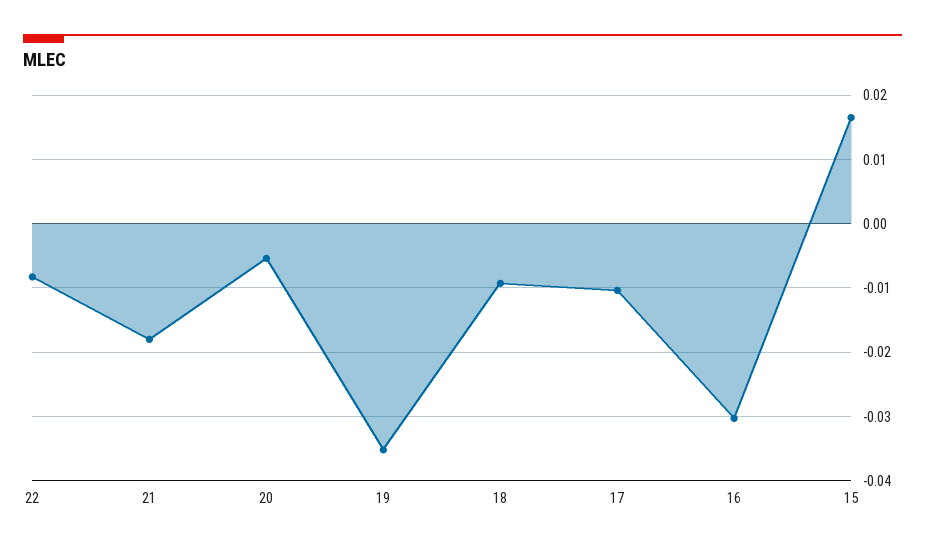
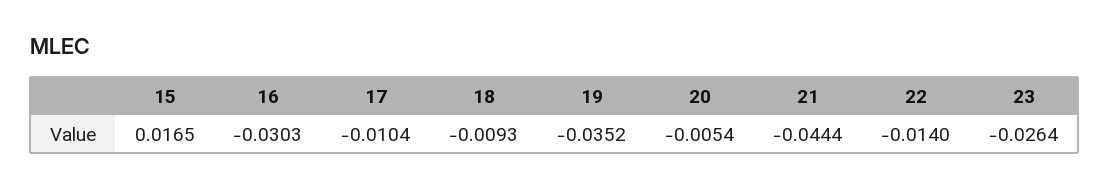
  {
-   "22": -0.008,
+   "22": -0.014,
-   "21": -0.018,
+   "21": -0.0444,
    "20": -0.0054,
    "19": -0.0352,
    "18": -0.0093,
    "17": -0.0104,
    "16": -0.0303,
-   "15": 0.0165
+   "15": 0.0165,
+   "23": -0.0264
  }

